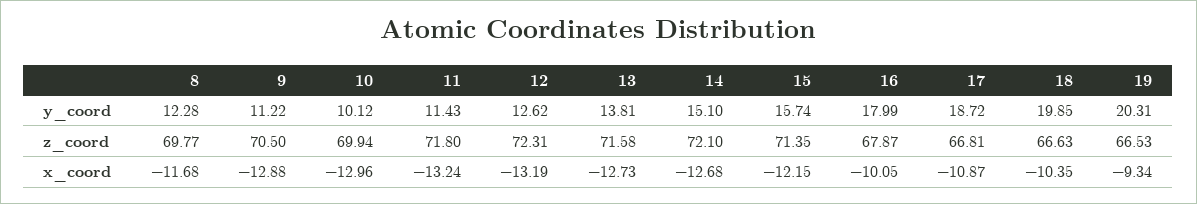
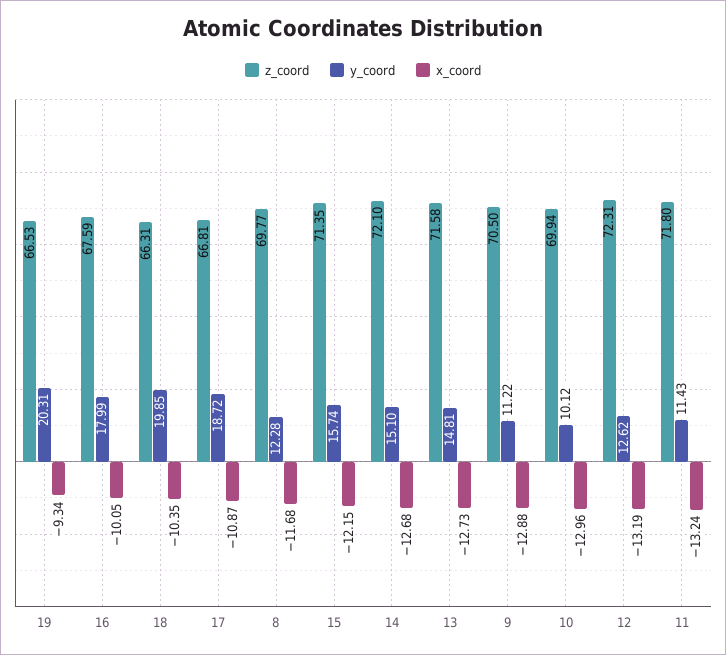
  {
    "y_coord": {
      "8": 12.28,
      "9": 11.22,
      "10": 10.12,
      "11": 11.43,
      "12": 12.62,
-     "13": 13.81,
+     "13": 14.81,
      "14": 15.1,
      "15": 15.74,
      "16": 17.99,
      "17": 18.72,
      "18": 19.85,
      "19": 20.31
    },
    "z_coord": {
      "8": 69.77,
      "9": 70.5,
      "10": 69.94,
      "11": 71.8,
      "12": 72.31,
      "13": 71.58,
      "14": 72.1,
      "15": 71.35,
-     "16": 67.87,
+     "16": 67.59,
      "17": 66.81,
-     "18": 66.63,
+     "18": 66.31,
      "19": 66.53
    },
    "x_coord": {
      "8": -11.68,
      "9": -12.88,
      "10": -12.96,
      "11": -13.24,
      "12": -13.19,
      "13": -12.73,
      "14": -12.68,
      "15": -12.15,
      "16": -10.05,
      "17": -10.87,
      "18": -10.35,
      "19": -9.34
    }
  }

